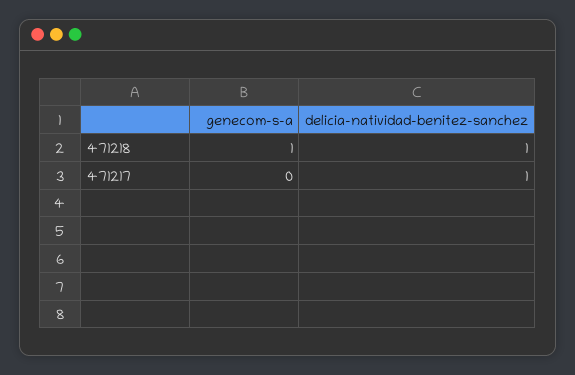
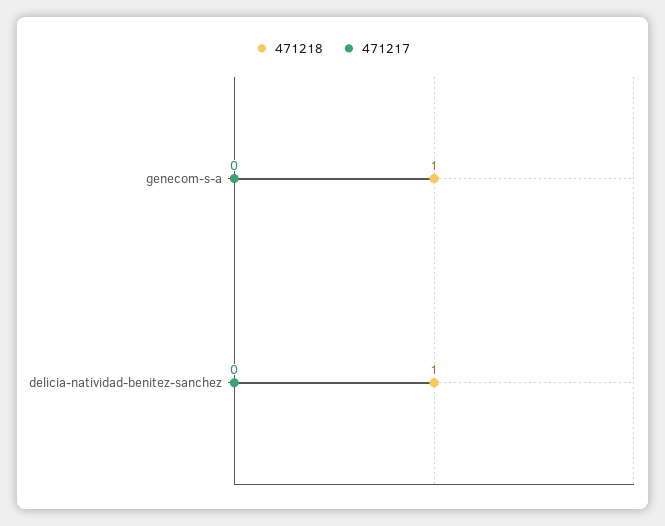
  {
    "471218": {
      "genecom-s-a": 1,
      "delicia-natividad-benitez-sanchez": 1
    },
    "471217": {
      "genecom-s-a": 0,
-     "delicia-natividad-benitez-sanchez": 1
+     "delicia-natividad-benitez-sanchez": 0
    }
  }

